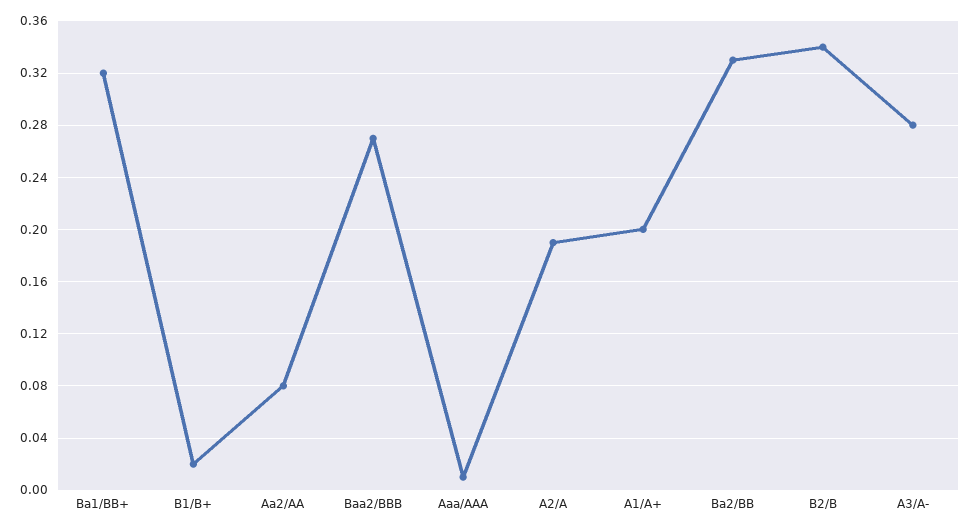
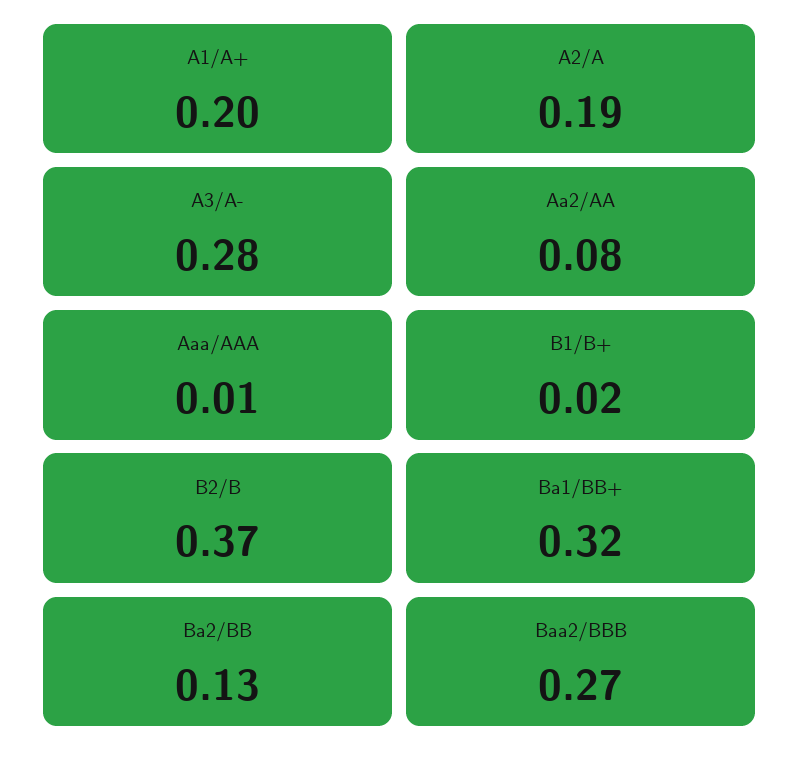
  {
    "Ba1/BB+": 0.32,
    "B1/B+": 0.02,
    "Aa2/AA": 0.08,
    "Baa2/BBB": 0.27,
    "Aaa/AAA": 0.01,
    "A2/A": 0.19,
    "A1/A+": 0.2,
-   "Ba2/BB": 0.33,
+   "Ba2/BB": 0.13,
-   "B2/B": 0.34,
+   "B2/B": 0.37,
    "A3/A-": 0.28
  }

